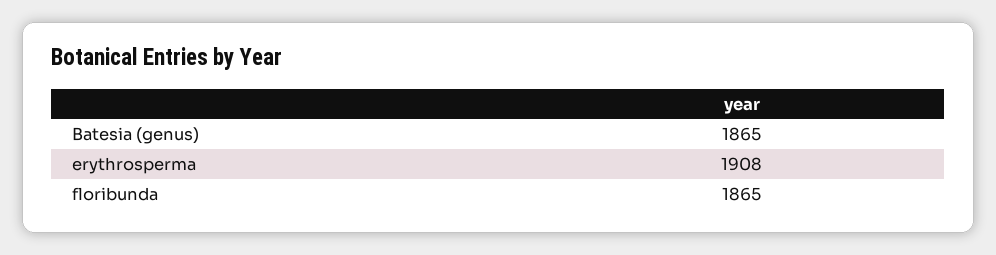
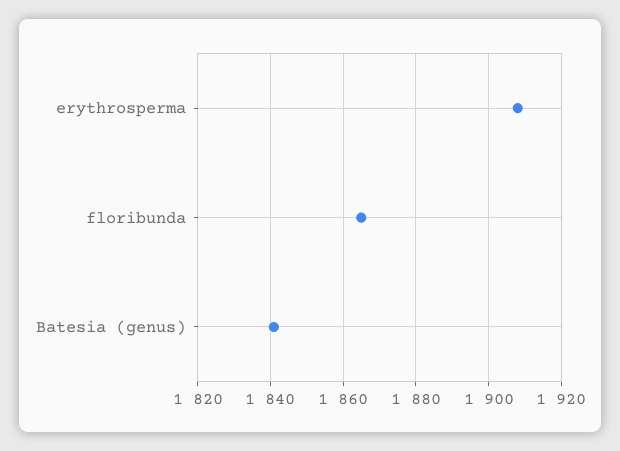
  {
-   "Batesia (genus)": 1865,
+   "Batesia (genus)": 1840,
    "erythrosperma": 1908,
    "floribunda": 1865
  }

